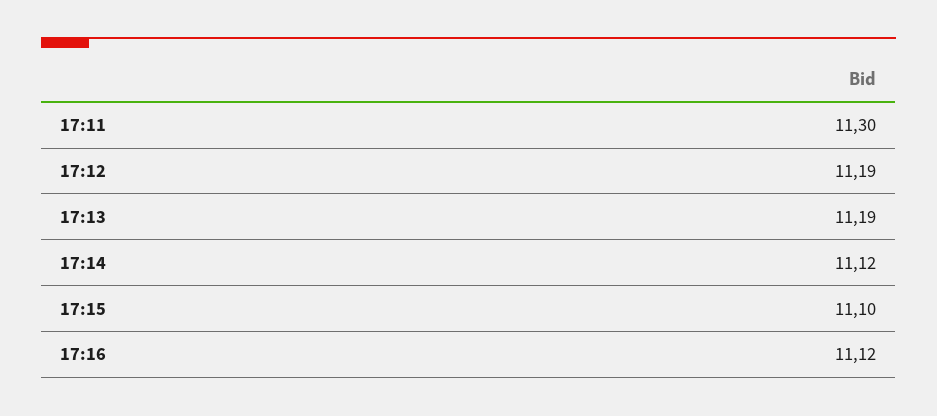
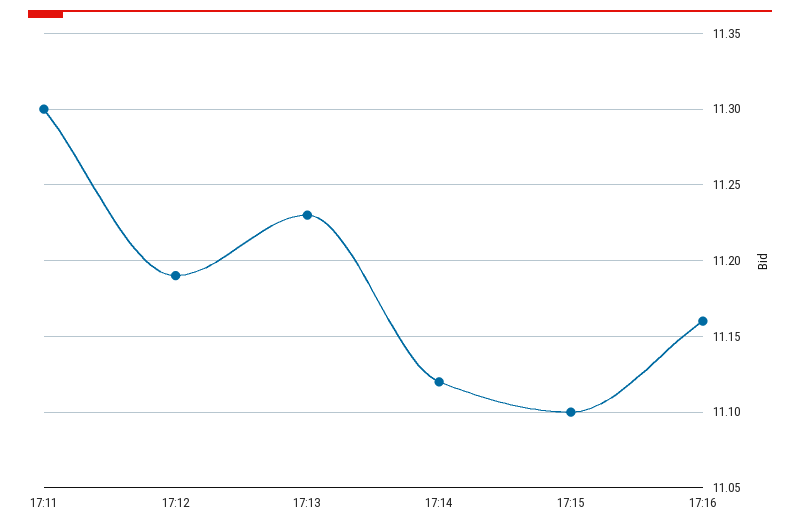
  {
    "17:11": 11.3,
    "17:12": 11.19,
-   "17:13": 11.19,
+   "17:13": 11.23,
    "17:14": 11.12,
    "17:15": 11.1,
-   "17:16": 11.12
+   "17:16": 11.16
  }

